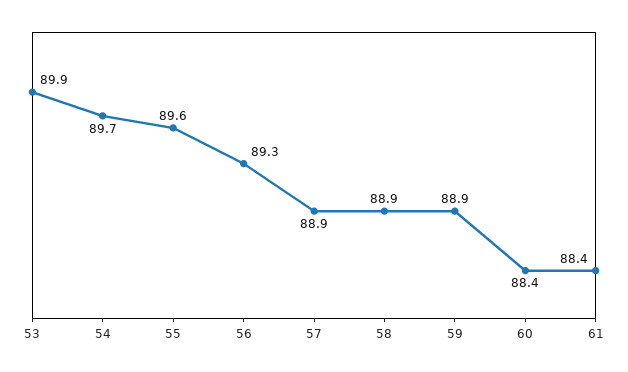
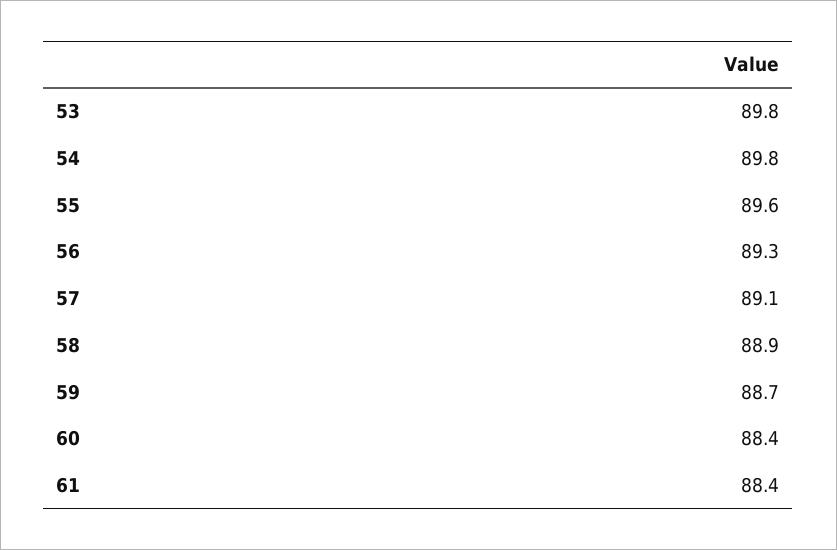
  {
-   "53": 89.9,
+   "53": 89.8,
-   "54": 89.7,
+   "54": 89.8,
    "55": 89.6,
    "56": 89.3,
-   "57": 88.9,
+   "57": 89.1,
    "58": 88.9,
-   "59": 88.9,
+   "59": 88.7,
    "60": 88.4,
    "61": 88.4
  }

